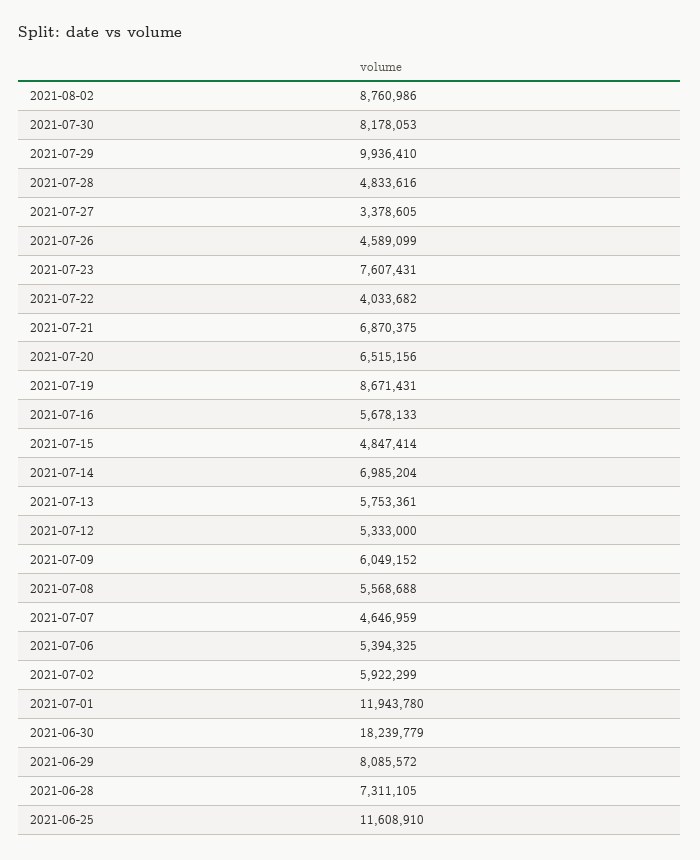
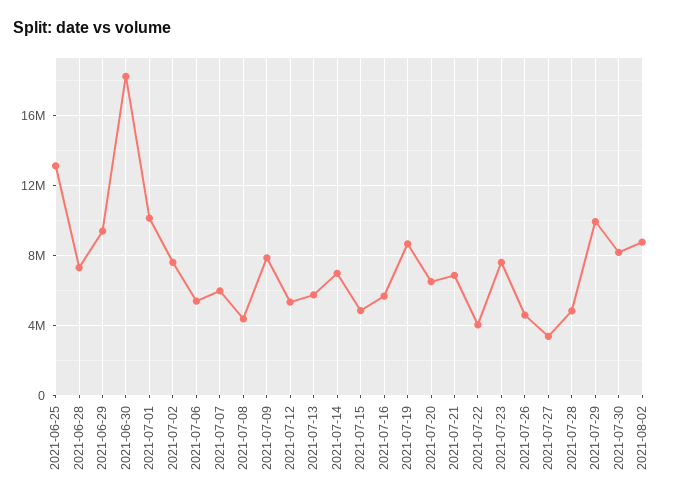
  {
    "2021-08-02": 8760986,
    "2021-07-30": 8178053,
    "2021-07-29": 9936410,
    "2021-07-28": 4833616,
    "2021-07-27": 3378605,
    "2021-07-26": 4589099,
    "2021-07-23": 7607431,
    "2021-07-22": 4033682,
    "2021-07-21": 6870375,
    "2021-07-20": 6515156,
    "2021-07-19": 8671431,
    "2021-07-16": 5678133,
    "2021-07-15": 4847414,
    "2021-07-14": 6985204,
    "2021-07-13": 5753361,
    "2021-07-12": 5333000,
-   "2021-07-09": 6049152,
+   "2021-07-09": 8000000,
-   "2021-07-08": 5568688,
+   "2021-07-08": 4500000,
-   "2021-07-07": 4646959,
+   "2021-07-07": 6000000,
    "2021-07-06": 5394325,
-   "2021-07-02": 5922299,
+   "2021-07-02": 7500000,
-   "2021-07-01": 11943780,
+   "2021-07-01": 10000000,
    "2021-06-30": 18239779,
-   "2021-06-29": 8085572,
+   "2021-06-29": 9500000,
    "2021-06-28": 7311105,
-   "2021-06-25": 11608910
+   "2021-06-25": 13000000
  }

